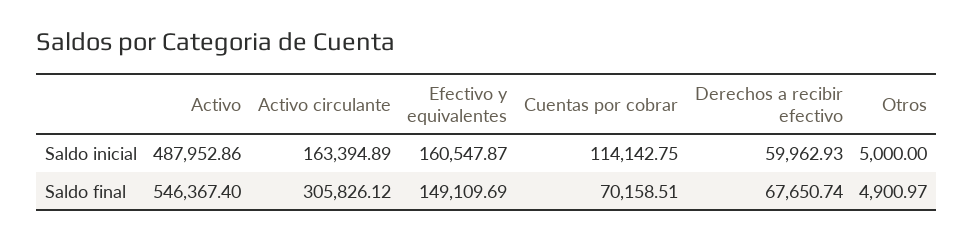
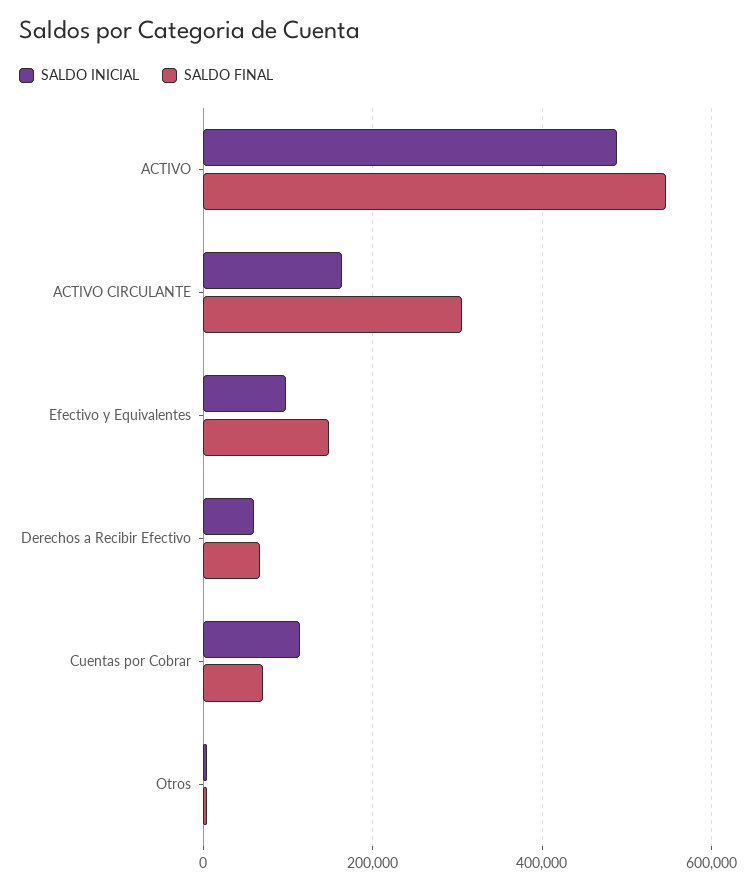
  {
    "Saldo inicial": {
      "Activo": 487952.86,
      "Activo circulante": 163394.89,
-     "Efectivo y equivalentes": 160547.87,
+     "Efectivo y equivalentes": 100000,
      "Cuentas por cobrar": 114142.75,
      "Derechos a recibir efectivo": 59962.93,
      "Otros": 5000
    },
    "Saldo final": {
      "Activo": 546367.4,
      "Activo circulante": 305826.12,
      "Efectivo y equivalentes": 149109.69,
      "Cuentas por cobrar": 70158.51,
      "Derechos a recibir efectivo": 67650.74,
      "Otros": 4900.97
    }
  }

